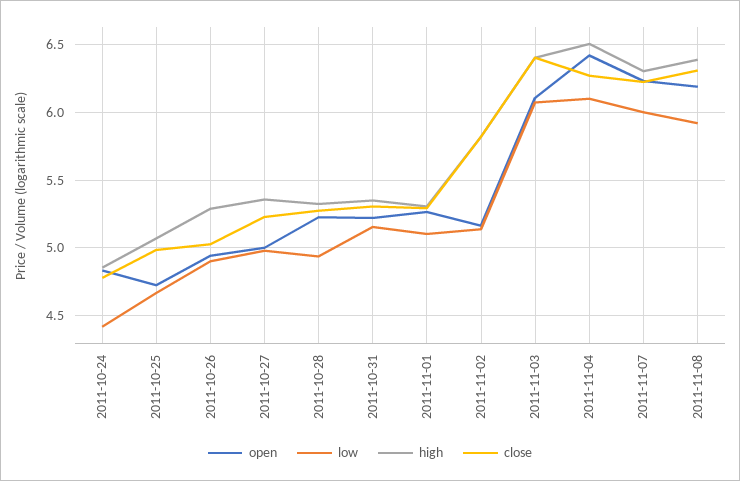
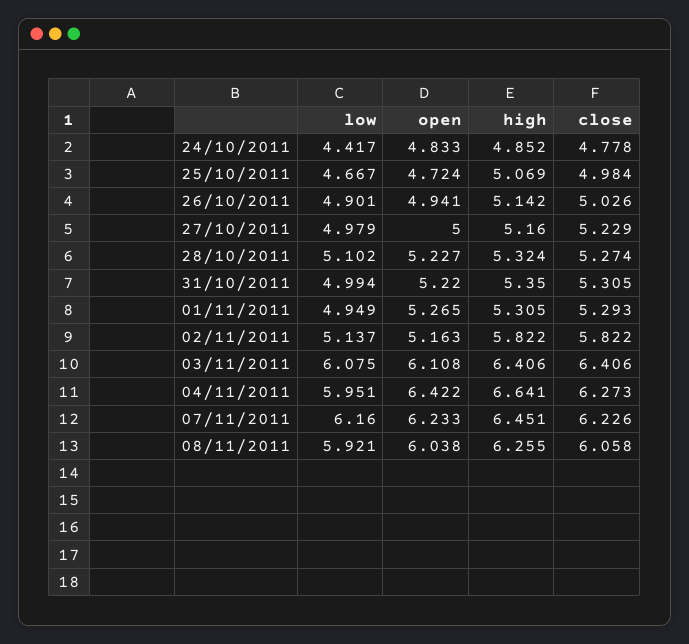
  {
    "open": {
      "2011-10-24": 4.833,
      "2011-10-25": 4.724,
      "2011-10-26": 4.941,
      "2011-10-27": 5,
      "2011-10-28": 5.227,
      "2011-10-31": 5.22,
      "2011-11-01": 5.265,
      "2011-11-02": 5.163,
      "2011-11-03": 6.108,
      "2011-11-04": 6.422,
      "2011-11-07": 6.233,
-     "2011-11-08": 6.2
+     "2011-11-08": 6.038
    },
    "low": {
      "2011-10-24": 4.417,
      "2011-10-25": 4.667,
      "2011-10-26": 4.901,
      "2011-10-27": 4.979,
-     "2011-10-28": 4.95,
+     "2011-10-28": 5.102,
-     "2011-10-31": 5.15,
+     "2011-10-31": 4.994,
-     "2011-11-01": 5.1,
+     "2011-11-01": 4.949,
      "2011-11-02": 5.137,
      "2011-11-03": 6.075,
-     "2011-11-04": 6.1,
+     "2011-11-04": 5.951,
-     "2011-11-07": 6,
+     "2011-11-07": 6.16,
      "2011-11-08": 5.921
    },
    "high": {
      "2011-10-24": 4.852,
      "2011-10-25": 5.069,
-     "2011-10-26": 5.3,
+     "2011-10-26": 5.142,
-     "2011-10-27": 5.35,
+     "2011-10-27": 5.16,
      "2011-10-28": 5.324,
      "2011-10-31": 5.35,
      "2011-11-01": 5.305,
      "2011-11-02": 5.822,
      "2011-11-03": 6.406,
-     "2011-11-04": 6.5,
+     "2011-11-04": 6.641,
-     "2011-11-07": 6.3,
+     "2011-11-07": 6.451,
-     "2011-11-08": 6.4
+     "2011-11-08": 6.255
    },
    "close": {
      "2011-10-24": 4.778,
      "2011-10-25": 4.984,
      "2011-10-26": 5.026,
      "2011-10-27": 5.229,
      "2011-10-28": 5.274,
      "2011-10-31": 5.305,
      "2011-11-01": 5.293,
      "2011-11-02": 5.822,
      "2011-11-03": 6.406,
      "2011-11-04": 6.273,
      "2011-11-07": 6.226,
-     "2011-11-08": 6.3
+     "2011-11-08": 6.058
    }
  }

